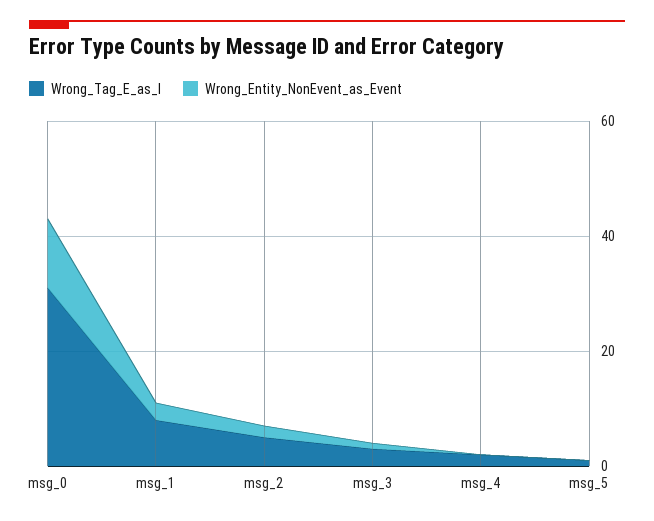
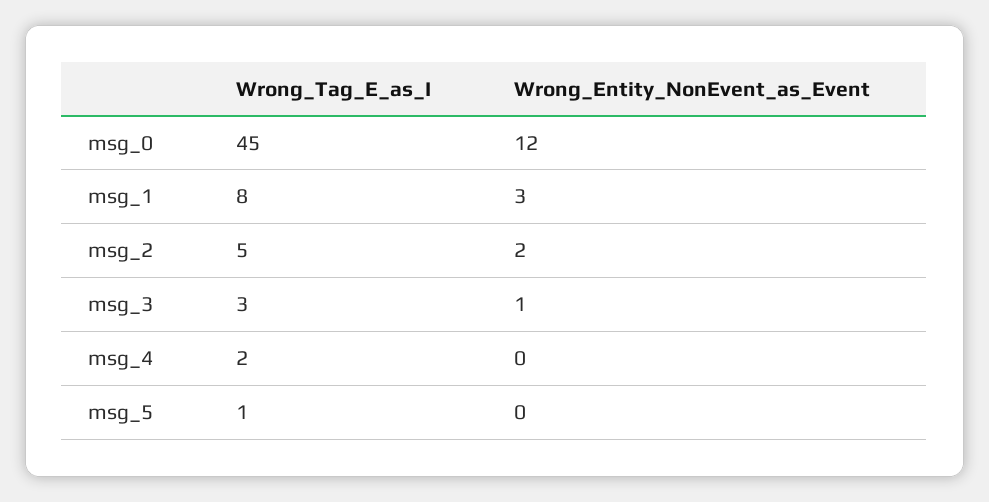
  {
    "Wrong_Tag_E_as_I": {
-     "msg_0": 30,
+     "msg_0": 45,
      "msg_1": 8,
      "msg_2": 5,
      "msg_3": 3,
      "msg_4": 2,
      "msg_5": 1
    },
    "Wrong_Entity_NonEvent_as_Event": {
      "msg_0": 12,
      "msg_1": 3,
      "msg_2": 2,
      "msg_3": 1,
      "msg_4": 0,
      "msg_5": 0
    }
  }

